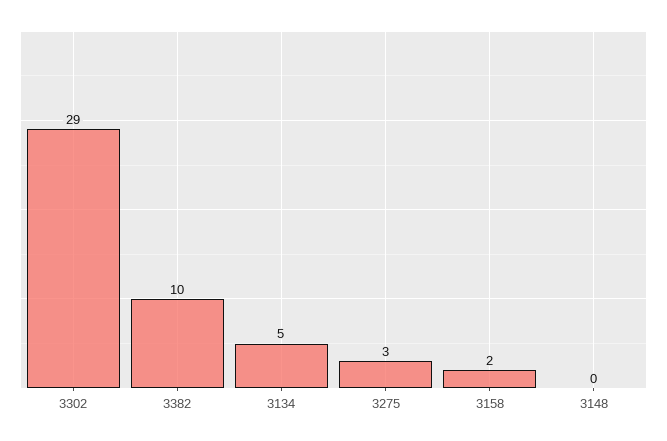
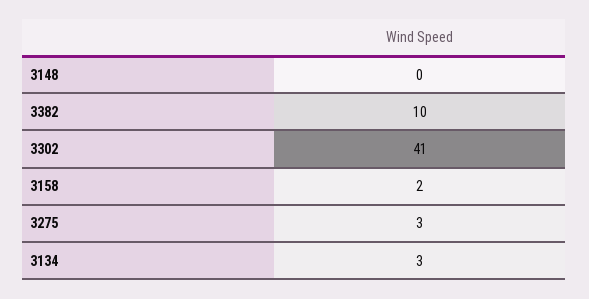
  {
-   "3302": 29,
+   "3302": 41,
    "3382": 10,
-   "3134": 5,
+   "3134": 3,
    "3275": 3,
    "3158": 2,
    "3148": 0
  }

